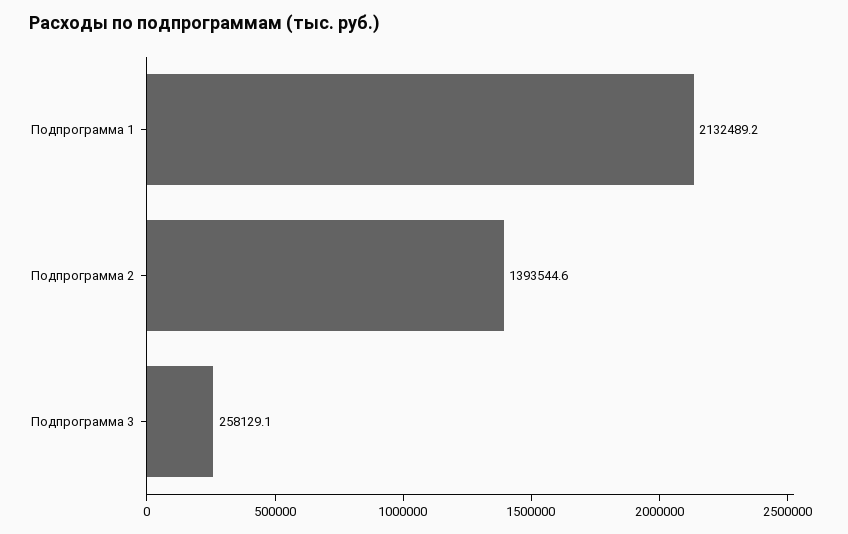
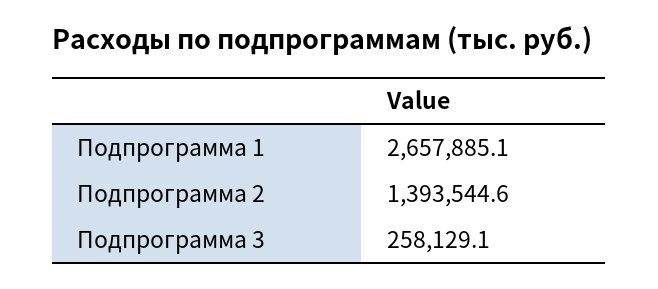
  {
-   "Подпрограмма 1": 2132489.2,
+   "Подпрограмма 1": 2657885.1,
    "Подпрограмма 2": 1393544.6,
    "Подпрограмма 3": 258129.1
  }

